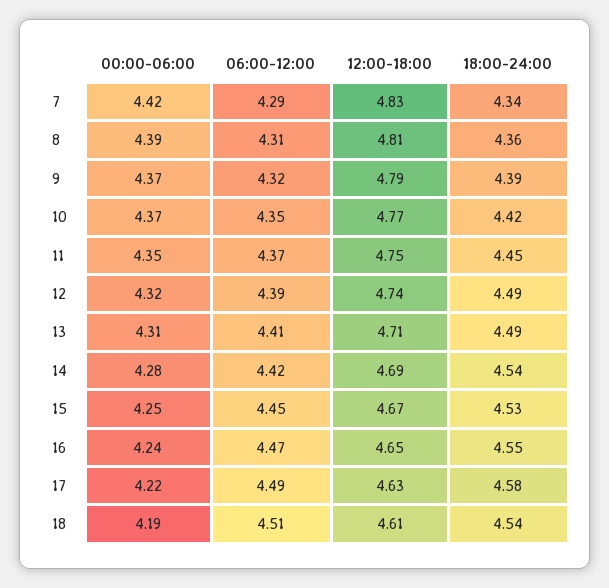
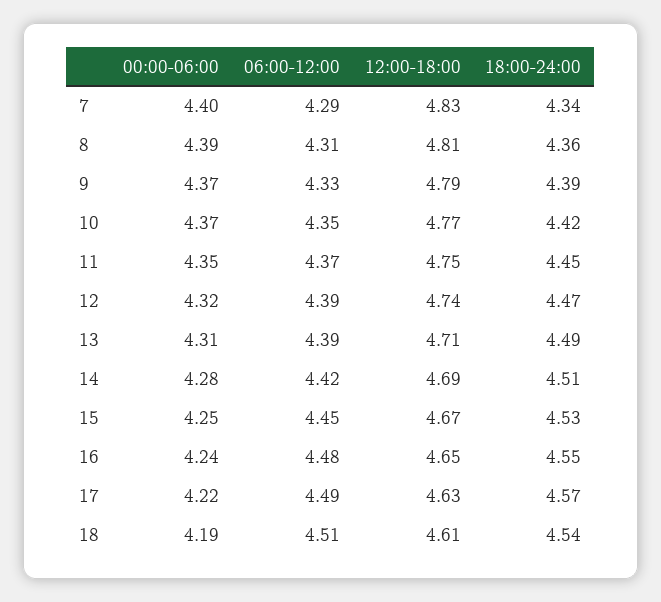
  {
    "00:00-06:00": {
-     "7": 4.42,
+     "7": 4.4,
      "8": 4.39,
      "9": 4.37,
      "10": 4.37,
      "11": 4.35,
      "12": 4.32,
      "13": 4.31,
      "14": 4.28,
      "15": 4.25,
      "16": 4.24,
      "17": 4.22,
      "18": 4.19
    },
    "06:00-12:00": {
      "7": 4.29,
      "8": 4.31,
-     "9": 4.32,
+     "9": 4.33,
      "10": 4.35,
      "11": 4.37,
      "12": 4.39,
-     "13": 4.41,
+     "13": 4.39,
      "14": 4.42,
      "15": 4.45,
-     "16": 4.47,
+     "16": 4.48,
      "17": 4.49,
      "18": 4.51
    },
    "12:00-18:00": {
      "7": 4.83,
      "8": 4.81,
      "9": 4.79,
      "10": 4.77,
      "11": 4.75,
      "12": 4.74,
      "13": 4.71,
      "14": 4.69,
      "15": 4.67,
      "16": 4.65,
      "17": 4.63,
      "18": 4.61
    },
    "18:00-24:00": {
      "7": 4.34,
      "8": 4.36,
      "9": 4.39,
      "10": 4.42,
      "11": 4.45,
-     "12": 4.49,
+     "12": 4.47,
      "13": 4.49,
-     "14": 4.54,
+     "14": 4.51,
      "15": 4.53,
      "16": 4.55,
-     "17": 4.58,
+     "17": 4.57,
      "18": 4.54
    }
  }

